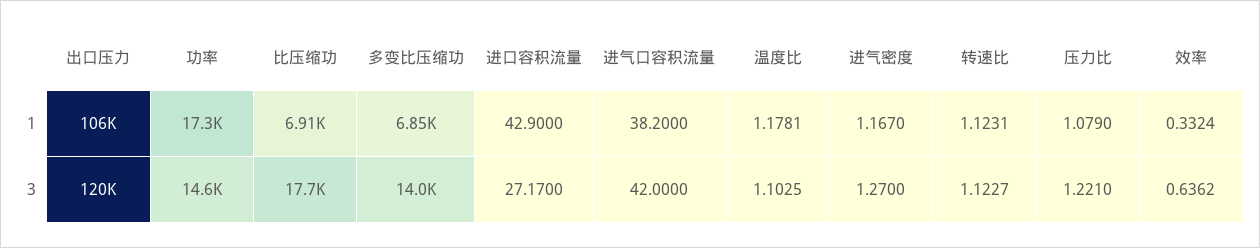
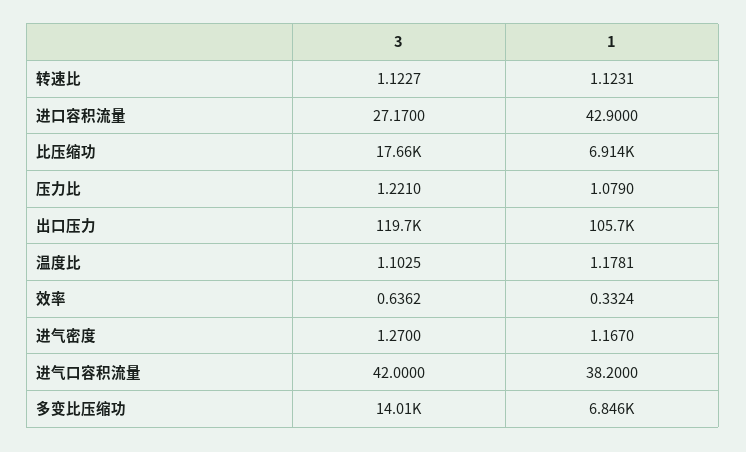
  {
    "出口压力": {
      "1": 105700,
      "3": 119700
    },
-   "功率": {
-     "1": 17300,
-     "3": 14600
-   },
    "比压缩功": {
      "1": 6914,
      "3": 17660
    },
    "多变比压缩功": {
      "1": 6846,
      "3": 14010
    },
    "进口容积流量": {
      "1": 42.9,
      "3": 27.17
    },
    "进气口容积流量": {
      "1": 38.2,
      "3": 42
    },
    "温度比": {
      "1": 1.1781,
      "3": 1.1025
    },
    "进气密度": {
      "1": 1.167,
      "3": 1.27
    },
    "转速比": {
      "1": 1.1231,
      "3": 1.1227
    },
    "压力比": {
      "1": 1.079,
      "3": 1.221
    },
    "效率": {
      "1": 0.3324,
      "3": 0.6362
    }
  }

